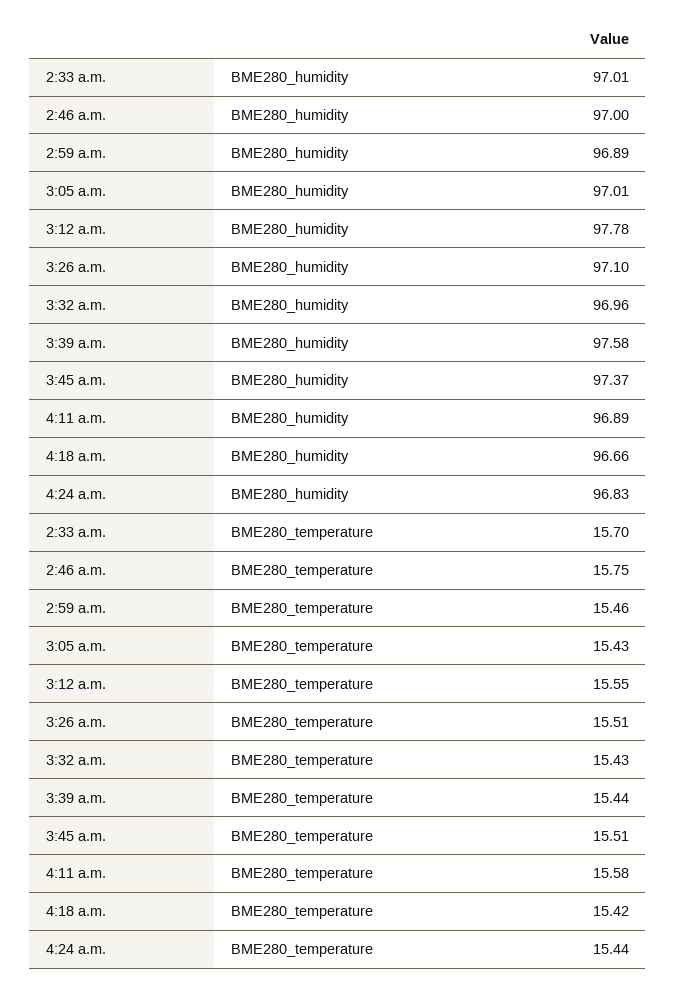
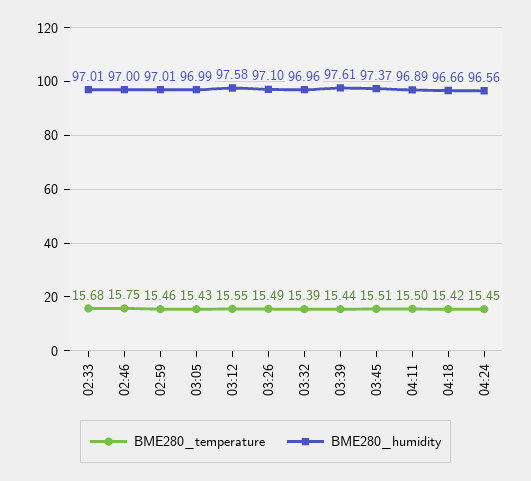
  {
    "BME280_humidity": {
      "2:33 a.m.": 97.01,
      "2:46 a.m.": 97,
-     "2:59 a.m.": 96.89,
+     "2:59 a.m.": 97.01,
-     "3:05 a.m.": 97.01,
+     "3:05 a.m.": 96.99,
-     "3:12 a.m.": 97.78,
+     "3:12 a.m.": 97.58,
      "3:26 a.m.": 97.1,
      "3:32 a.m.": 96.96,
-     "3:39 a.m.": 97.58,
+     "3:39 a.m.": 97.61,
      "3:45 a.m.": 97.37,
      "4:11 a.m.": 96.89,
      "4:18 a.m.": 96.66,
-     "4:24 a.m.": 96.83
+     "4:24 a.m.": 96.56
    },
    "BME280_temperature": {
-     "2:33 a.m.": 15.7,
+     "2:33 a.m.": 15.68,
      "2:46 a.m.": 15.75,
      "2:59 a.m.": 15.46,
      "3:05 a.m.": 15.43,
      "3:12 a.m.": 15.55,
-     "3:26 a.m.": 15.51,
+     "3:26 a.m.": 15.49,
-     "3:32 a.m.": 15.43,
+     "3:32 a.m.": 15.39,
      "3:39 a.m.": 15.44,
      "3:45 a.m.": 15.51,
-     "4:11 a.m.": 15.58,
+     "4:11 a.m.": 15.5,
      "4:18 a.m.": 15.42,
-     "4:24 a.m.": 15.44
+     "4:24 a.m.": 15.45
    }
  }

